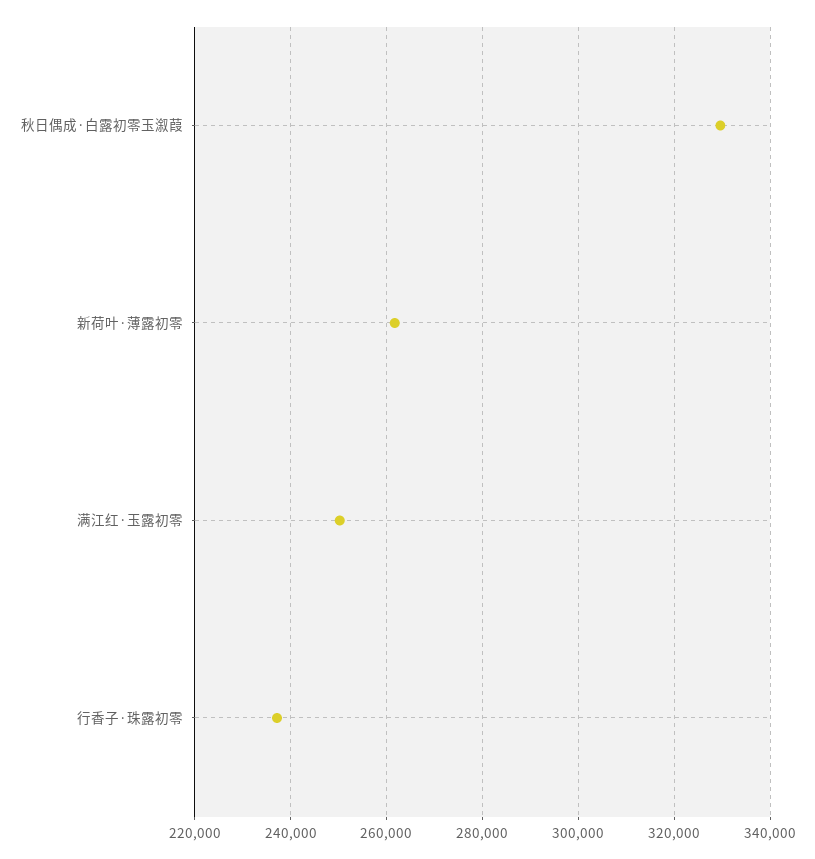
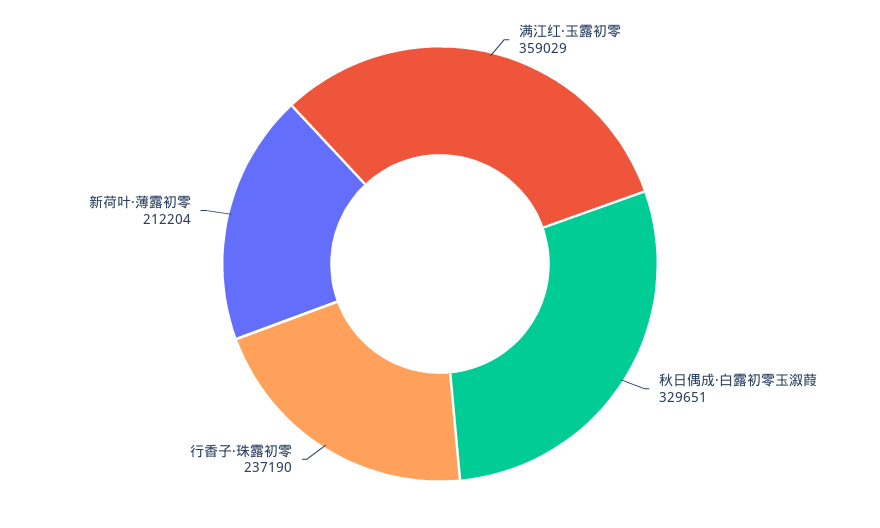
  {
    "秋日偶成·白露初零玉溆葭": 329651,
-   "新荷叶·薄露初零": 262000,
+   "新荷叶·薄露初零": 212204,
-   "满江红·玉露初零": 250000,
+   "满江红·玉露初零": 359029,
    "行香子·珠露初零": 237190
  }

